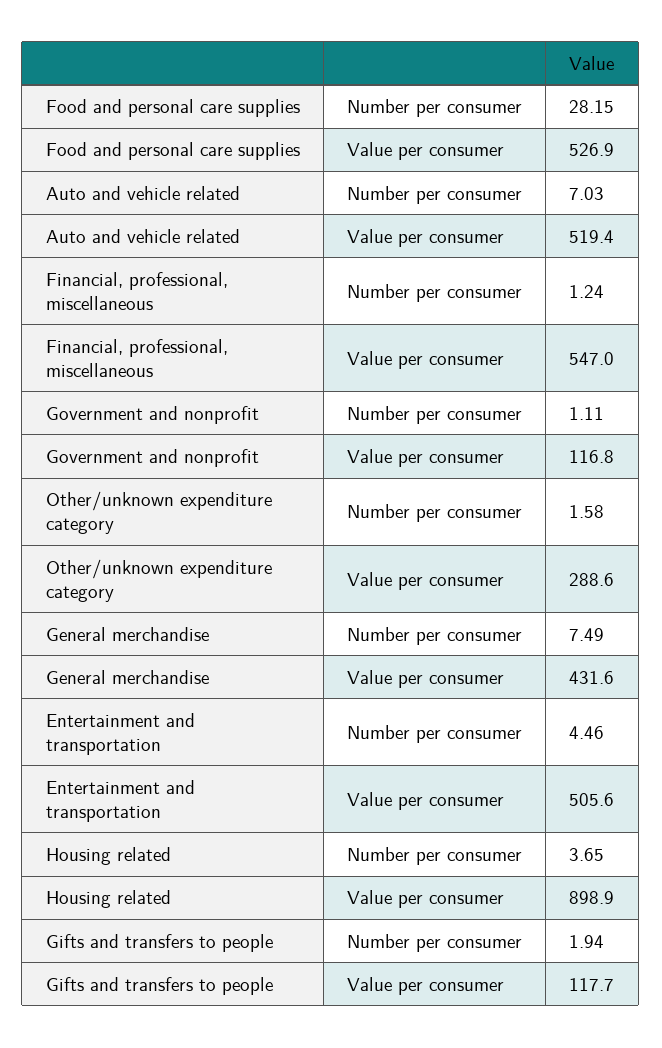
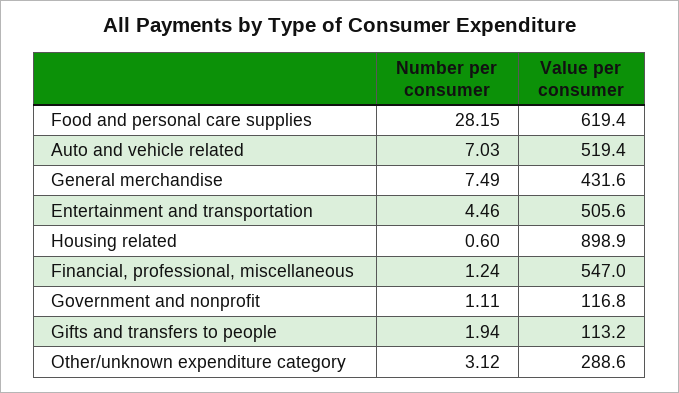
  {
    "Food and personal care supplies": {
      "Number per consumer": 28.15,
-     "Value per consumer": 526.9
+     "Value per consumer": 619.4
    },
    "Auto and vehicle related": {
      "Number per consumer": 7.03,
      "Value per consumer": 519.4
    },
    "Financial, professional, miscellaneous": {
      "Number per consumer": 1.24,
      "Value per consumer": 547
    },
    "Government and nonprofit": {
      "Number per consumer": 1.11,
      "Value per consumer": 116.8
    },
    "Other/unknown expenditure category": {
-     "Number per consumer": 1.58,
+     "Number per consumer": 3.12,
      "Value per consumer": 288.6
    },
    "General merchandise": {
      "Number per consumer": 7.49,
      "Value per consumer": 431.6
    },
    "Entertainment and transportation": {
      "Number per consumer": 4.46,
      "Value per consumer": 505.6
    },
    "Housing related": {
-     "Number per consumer": 3.65,
+     "Number per consumer": 0.6,
      "Value per consumer": 898.9
    },
    "Gifts and transfers to people": {
      "Number per consumer": 1.94,
-     "Value per consumer": 117.7
+     "Value per consumer": 113.2
    }
  }

